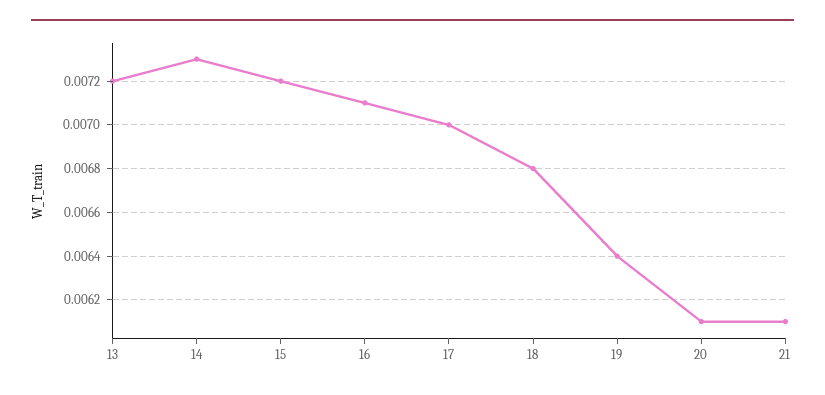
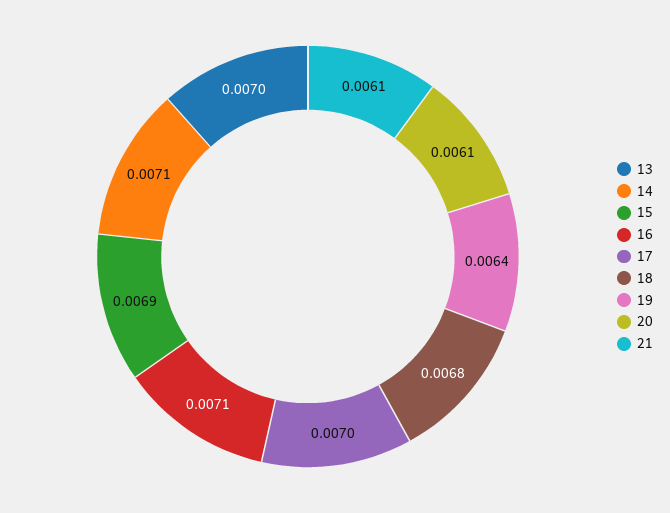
  {
-   "13": 0.0072,
+   "13": 0.007,
-   "14": 0.0073,
+   "14": 0.0071,
-   "15": 0.0072,
+   "15": 0.0069,
    "16": 0.0071,
    "17": 0.007,
    "18": 0.0068,
    "19": 0.0064,
    "20": 0.0061,
    "21": 0.0061
  }

